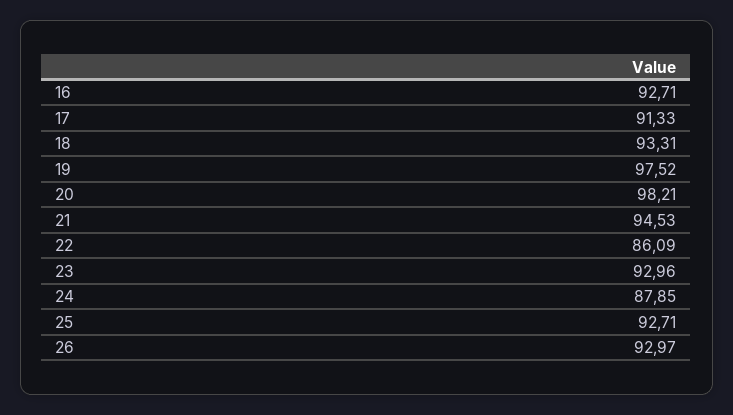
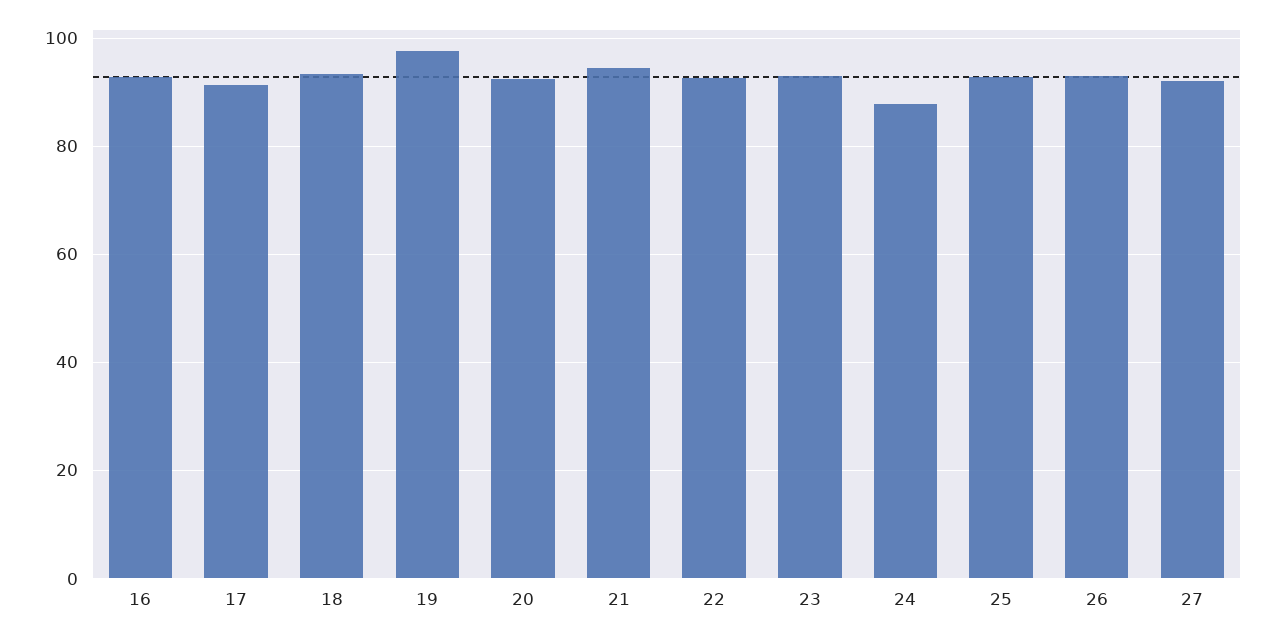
  {
    "16": 92.71,
    "17": 91.33,
    "18": 93.31,
    "19": 97.52,
-   "20": 98.21,
+   "20": 92,
    "21": 94.53,
-   "22": 86.09,
+   "22": 92,
    "23": 92.96,
    "24": 87.85,
    "25": 92.71,
-   "26": 92.97
+   "26": 92.97,
+   "27": 92
  }

